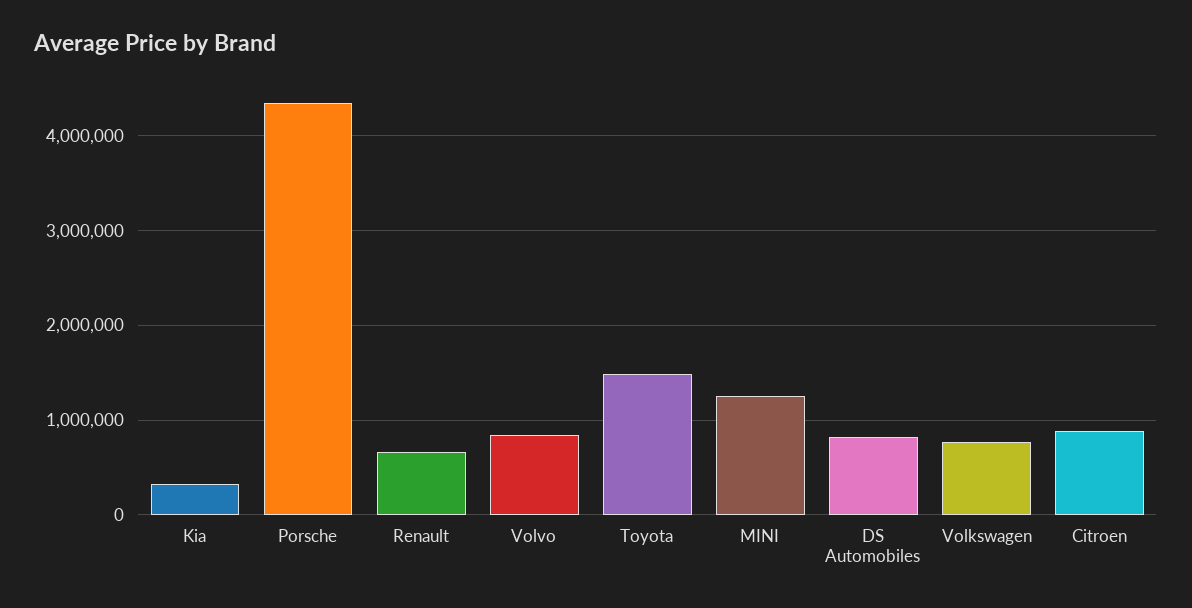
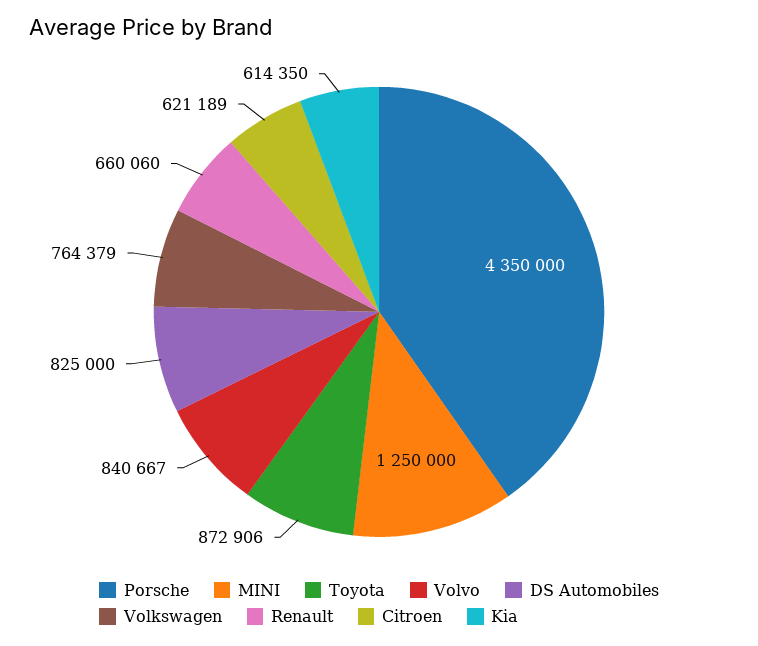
  {
-   "Kia": 300000,
+   "Kia": 614350,
    "Porsche": 4350000,
    "Renault": 660060,
    "Volvo": 840667,
-   "Toyota": 1500000,
+   "Toyota": 872906,
    "MINI": 1250000,
    "DS Automobiles": 825000,
    "Volkswagen": 764379,
-   "Citroen": 900000
+   "Citroen": 621189
  }

